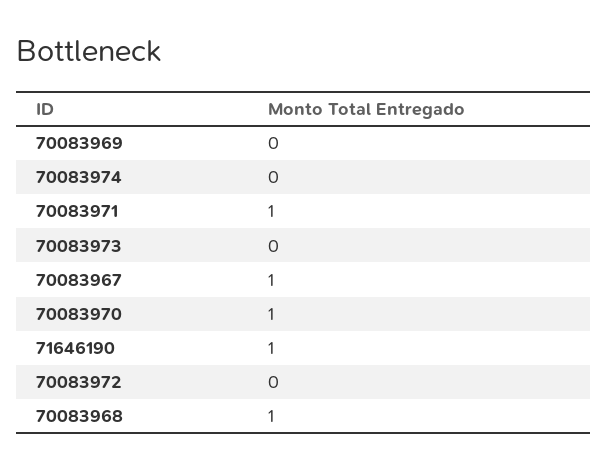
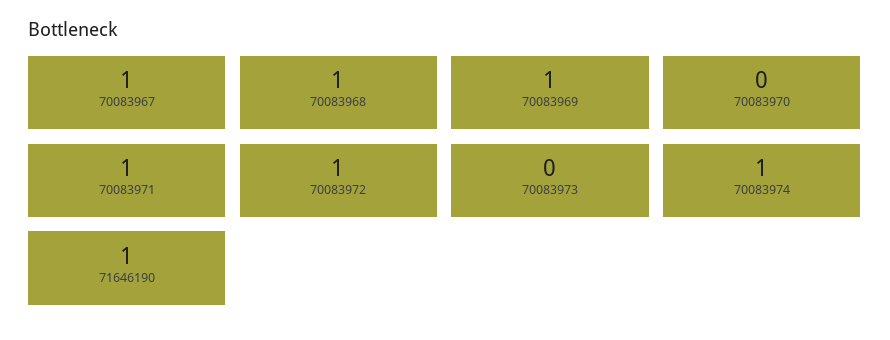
  {
-   "70083969": 0,
+   "70083969": 1,
-   "70083974": 0,
+   "70083974": 1,
    "70083971": 1,
    "70083973": 0,
    "70083967": 1,
-   "70083970": 1,
+   "70083970": 0,
    "71646190": 1,
-   "70083972": 0,
+   "70083972": 1,
    "70083968": 1
  }

